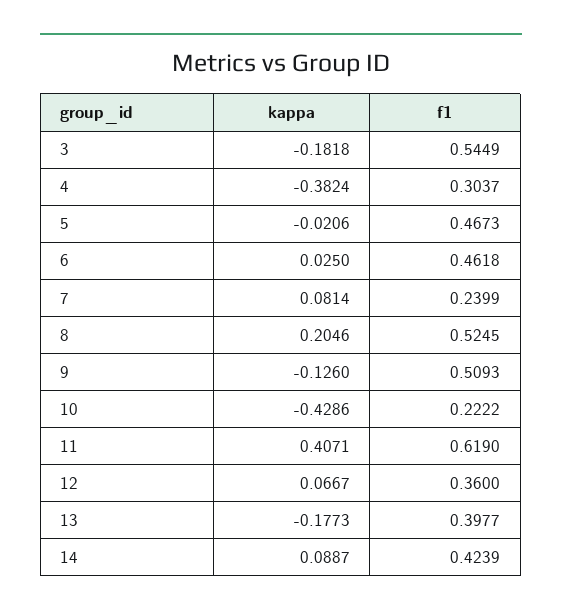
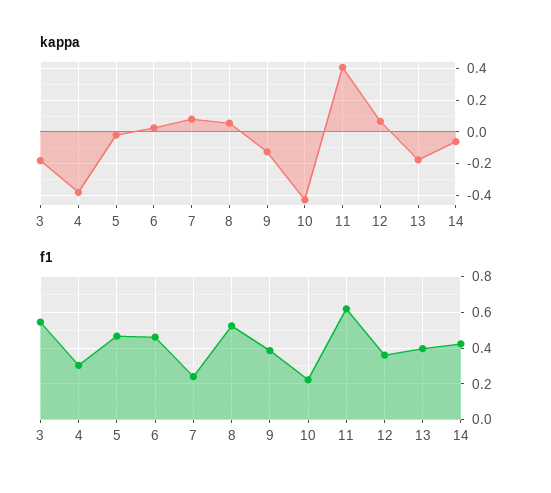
  {
    "kappa": {
      "3": -0.1818,
      "4": -0.3824,
      "5": -0.0206,
      "6": 0.025,
      "7": 0.0814,
-     "8": 0.2046,
+     "8": 0.05,
      "9": -0.126,
      "10": -0.4286,
      "11": 0.4071,
      "12": 0.0667,
      "13": -0.1773,
-     "14": 0.0887
+     "14": -0.05
    },
    "f1": {
      "3": 0.5449,
      "4": 0.3037,
      "5": 0.4673,
      "6": 0.4618,
      "7": 0.2399,
      "8": 0.5245,
-     "9": 0.5093,
+     "9": 0.4,
      "10": 0.2222,
      "11": 0.619,
      "12": 0.36,
      "13": 0.3977,
      "14": 0.4239
    }
  }

